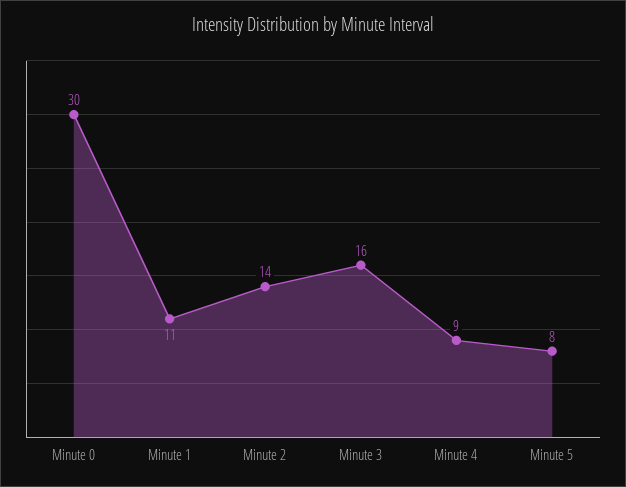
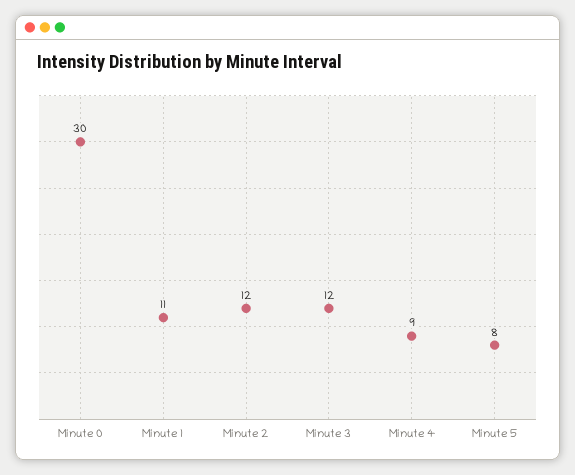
  {
    "Minute 0": 30,
    "Minute 1": 11,
-   "Minute 2": 14,
+   "Minute 2": 12,
-   "Minute 3": 16,
+   "Minute 3": 12,
    "Minute 4": 9,
    "Minute 5": 8
  }

